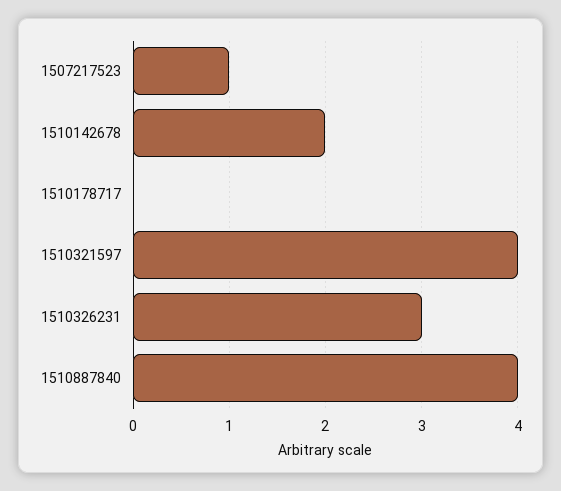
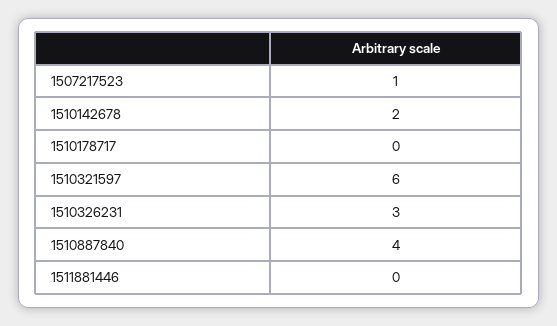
  {
    "1507217523": 1,
    "1510142678": 2,
    "1510178717": 0,
-   "1510321597": 4,
+   "1510321597": 6,
    "1510326231": 3,
-   "1510887840": 4
+   "1510887840": 4,
+   "1511881446": 0
  }

